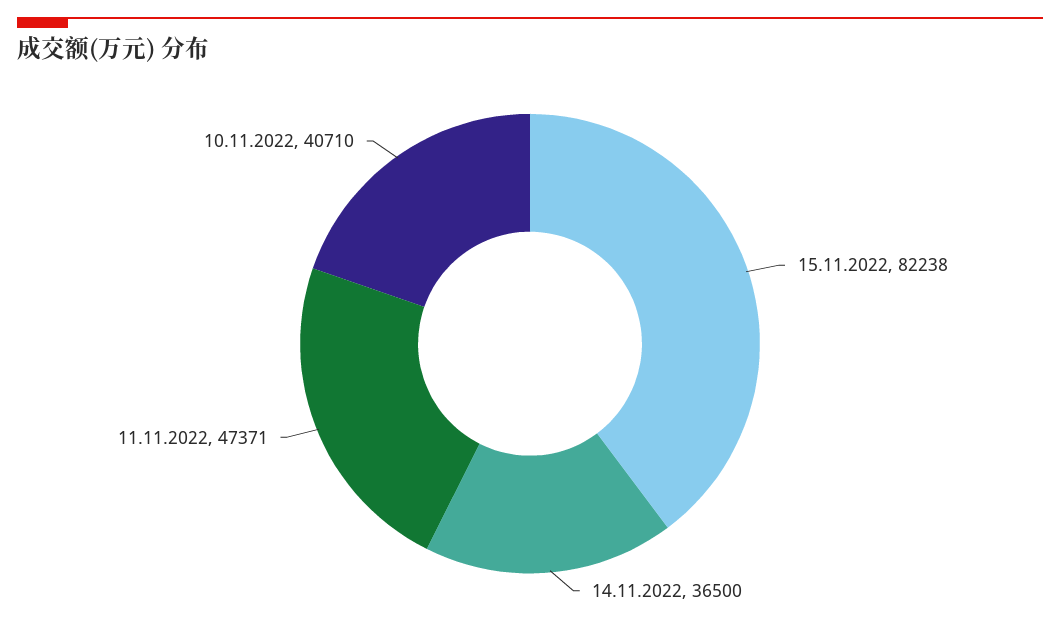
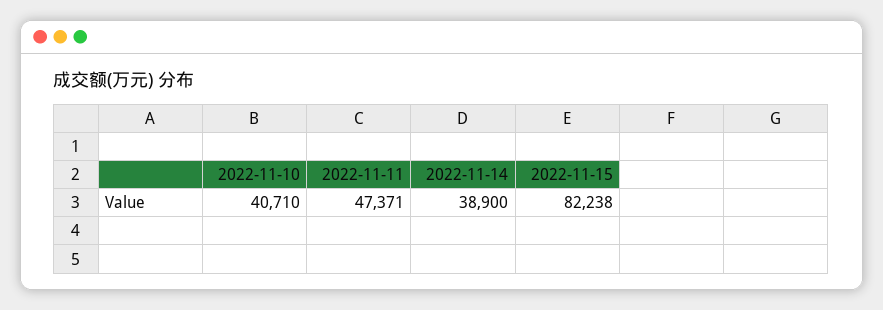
  {
    "15.11.2022": 82238,
-   "14.11.2022": 36500,
+   "14.11.2022": 38900,
    "11.11.2022": 47371,
    "10.11.2022": 40710
  }

